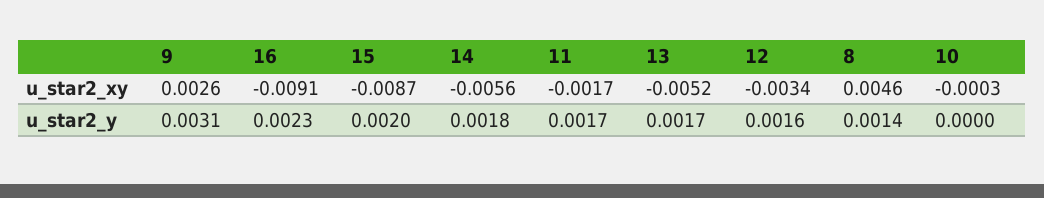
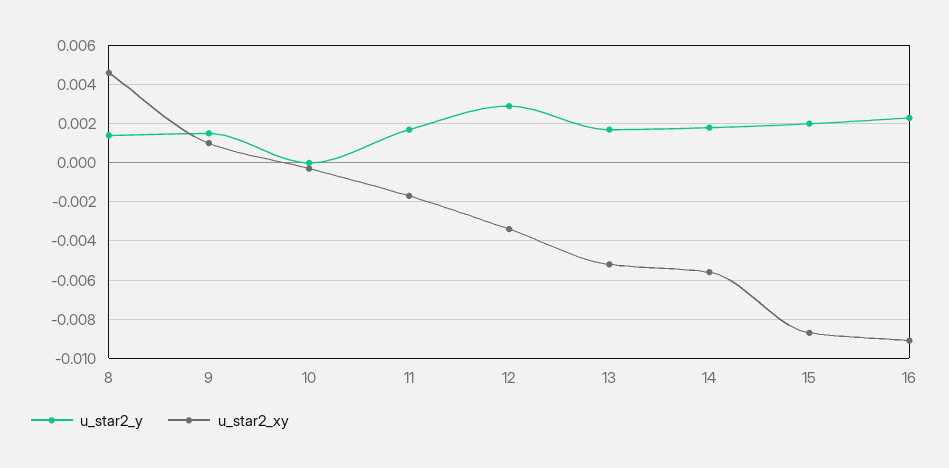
  {
    "u_star2_xy": {
-     "9": 0.0026,
+     "9": 0.001,
      "16": -0.0091,
      "15": -0.0087,
      "14": -0.0056,
      "11": -0.0017,
      "13": -0.0052,
      "12": -0.0034,
      "8": 0.0046,
      "10": -0.0003
    },
    "u_star2_y": {
-     "9": 0.0031,
+     "9": 0.0015,
      "16": 0.0023,
      "15": 0.002,
      "14": 0.0018,
      "11": 0.0017,
      "13": 0.0017,
-     "12": 0.0016,
+     "12": 0.003,
      "8": 0.0014,
      "10": 0
    }
  }

